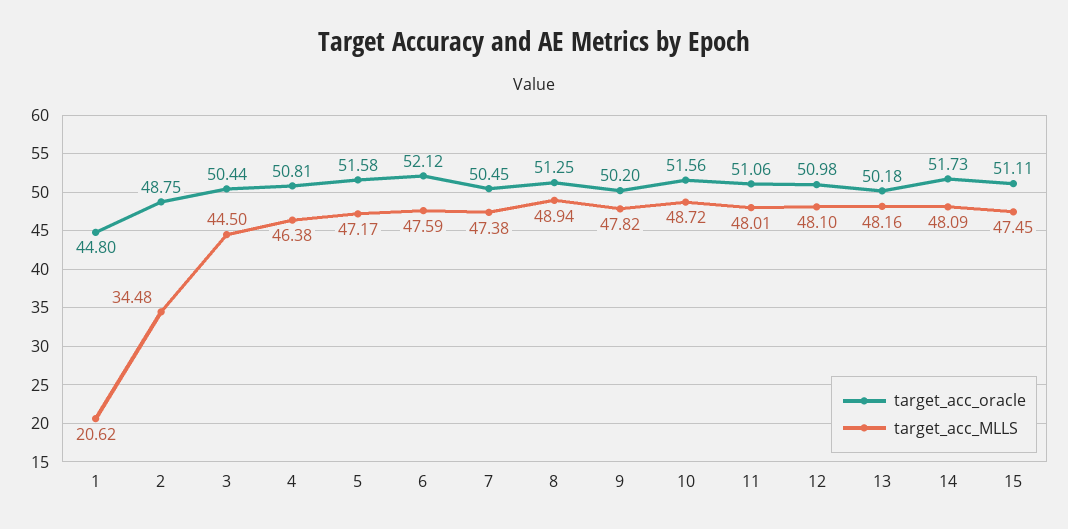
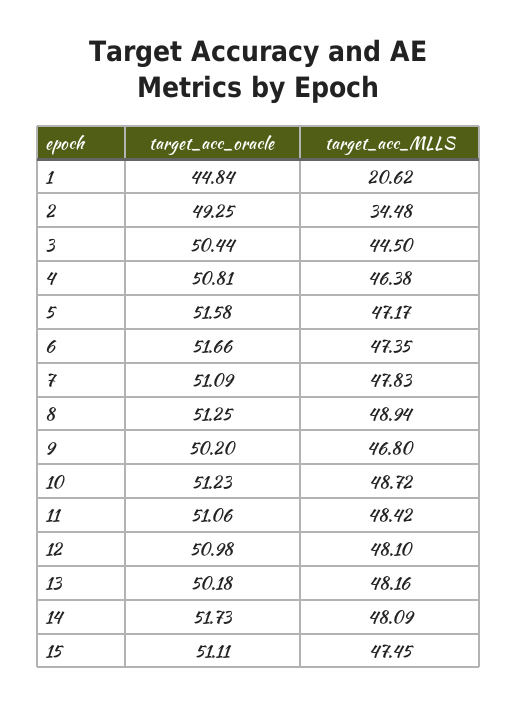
  {
    "target_acc_oracle": {
-     "1": 44.8,
+     "1": 44.84,
-     "2": 48.75,
+     "2": 49.25,
      "3": 50.44,
      "4": 50.81,
      "5": 51.58,
-     "6": 52.12,
+     "6": 51.66,
-     "7": 50.45,
+     "7": 51.09,
      "8": 51.25,
      "9": 50.2,
-     "10": 51.56,
+     "10": 51.23,
      "11": 51.06,
      "12": 50.98,
      "13": 50.18,
      "14": 51.73,
      "15": 51.11
    },
    "target_acc_MLLS": {
      "1": 20.62,
      "2": 34.48,
      "3": 44.5,
      "4": 46.38,
      "5": 47.17,
-     "6": 47.59,
+     "6": 47.35,
-     "7": 47.38,
+     "7": 47.83,
      "8": 48.94,
-     "9": 47.82,
+     "9": 46.8,
      "10": 48.72,
-     "11": 48.01,
+     "11": 48.42,
      "12": 48.1,
      "13": 48.16,
      "14": 48.09,
      "15": 47.45
    }
  }

